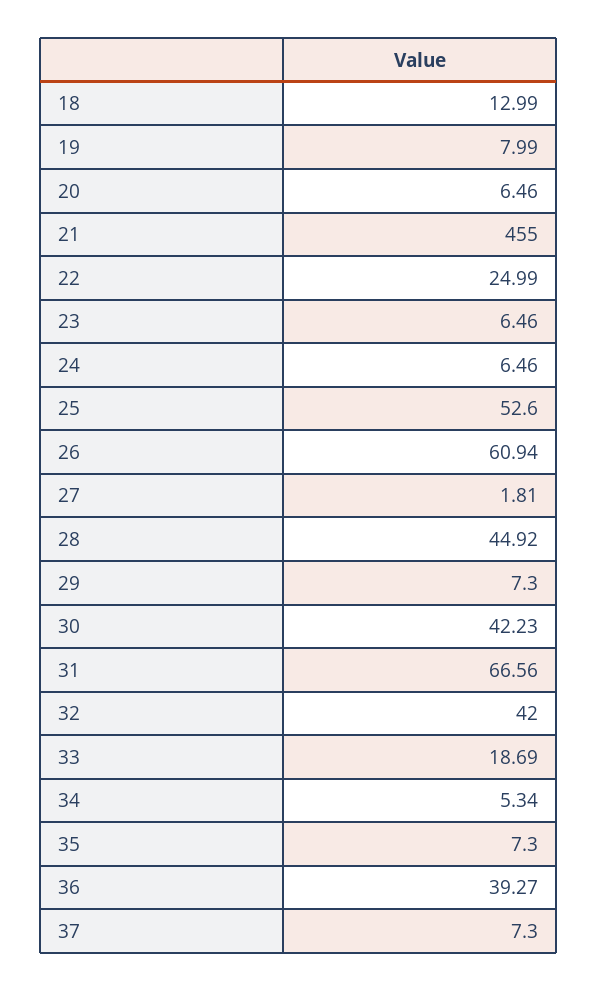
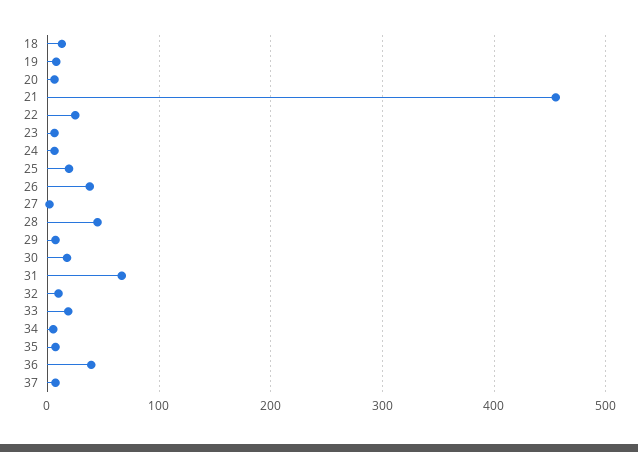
  {
    "18": 12.99,
    "19": 7.99,
    "20": 6.46,
    "21": 455,
    "22": 24.99,
    "23": 6.46,
    "24": 6.46,
-   "25": 52.6,
+   "25": 20,
-   "26": 60.94,
+   "26": 40,
    "27": 1.81,
    "28": 44.92,
    "29": 7.3,
-   "30": 42.23,
+   "30": 20,
    "31": 66.56,
-   "32": 42,
+   "32": 10,
    "33": 18.69,
    "34": 5.34,
    "35": 7.3,
    "36": 39.27,
    "37": 7.3
  }

